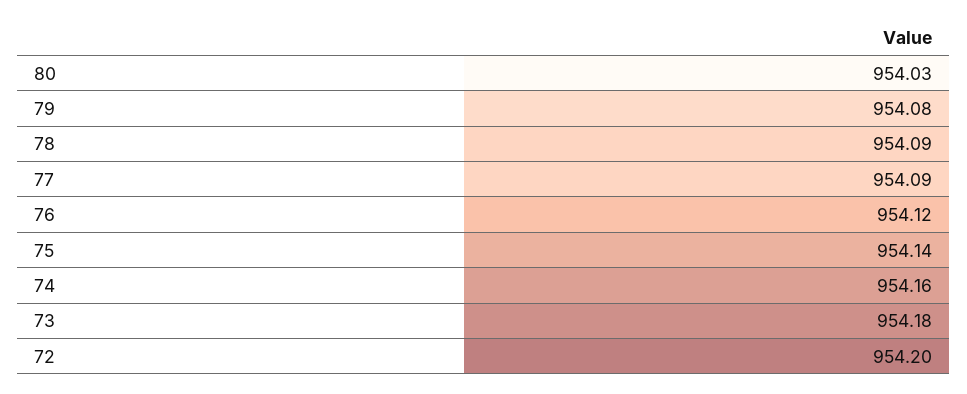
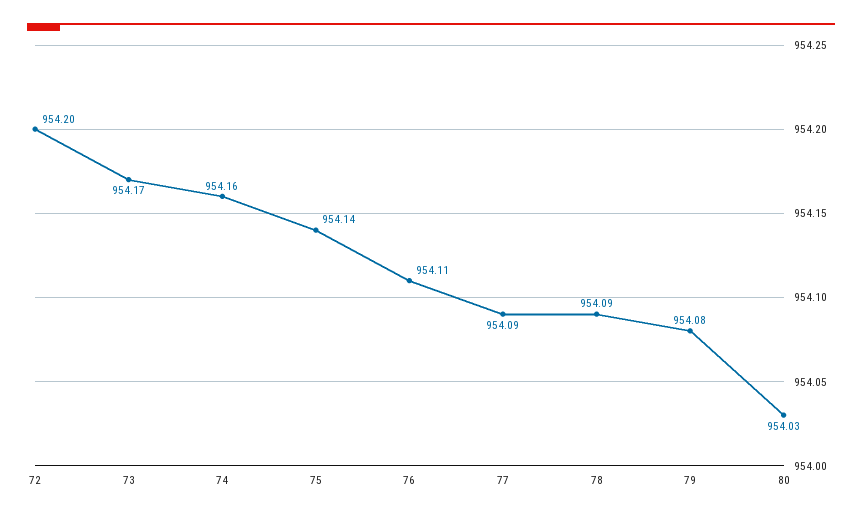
  {
    "80": 954.03,
    "79": 954.08,
    "78": 954.09,
    "77": 954.09,
-   "76": 954.12,
+   "76": 954.11,
    "75": 954.14,
    "74": 954.16,
-   "73": 954.18,
+   "73": 954.17,
    "72": 954.2
  }

